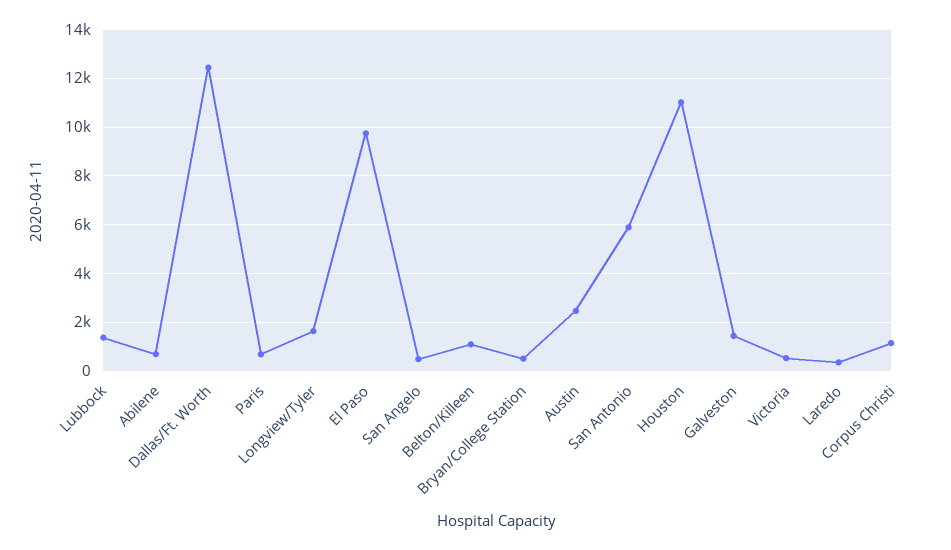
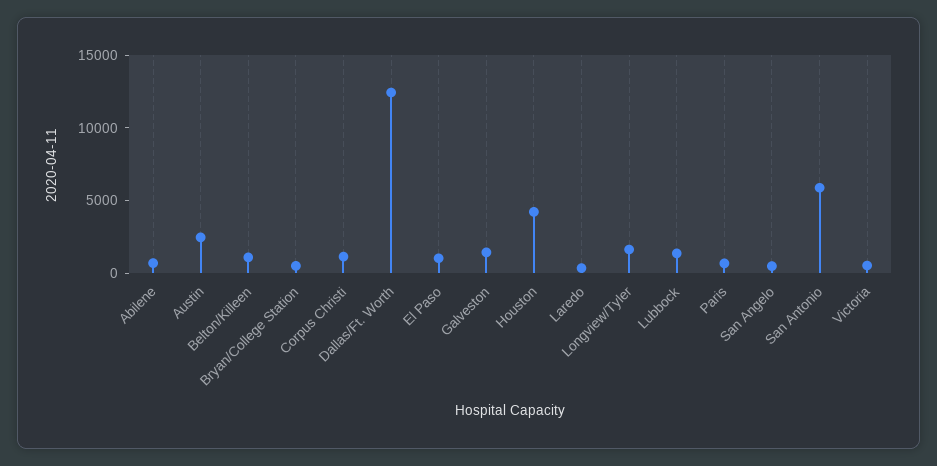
  {
    "Lubbock": 1250,
    "Abilene": 750,
    "Dallas/Ft. Worth": 12500,
    "Paris": 750,
    "Longview/Tyler": 1750,
-   "El Paso": 9750,
+   "El Paso": 1000,
    "San Angelo": 500,
    "Belton/Killeen": 1000,
    "Bryan/College Station": 500,
    "Austin": 2500,
    "San Antonio": 6000,
-   "Houston": 11000,
+   "Houston": 4000,
    "Galveston": 1500,
    "Victoria": 500,
    "Laredo": 250,
    "Corpus Christi": 1250
  }

